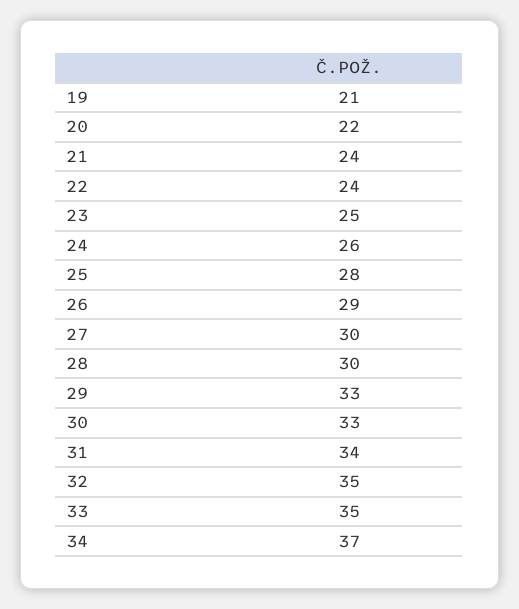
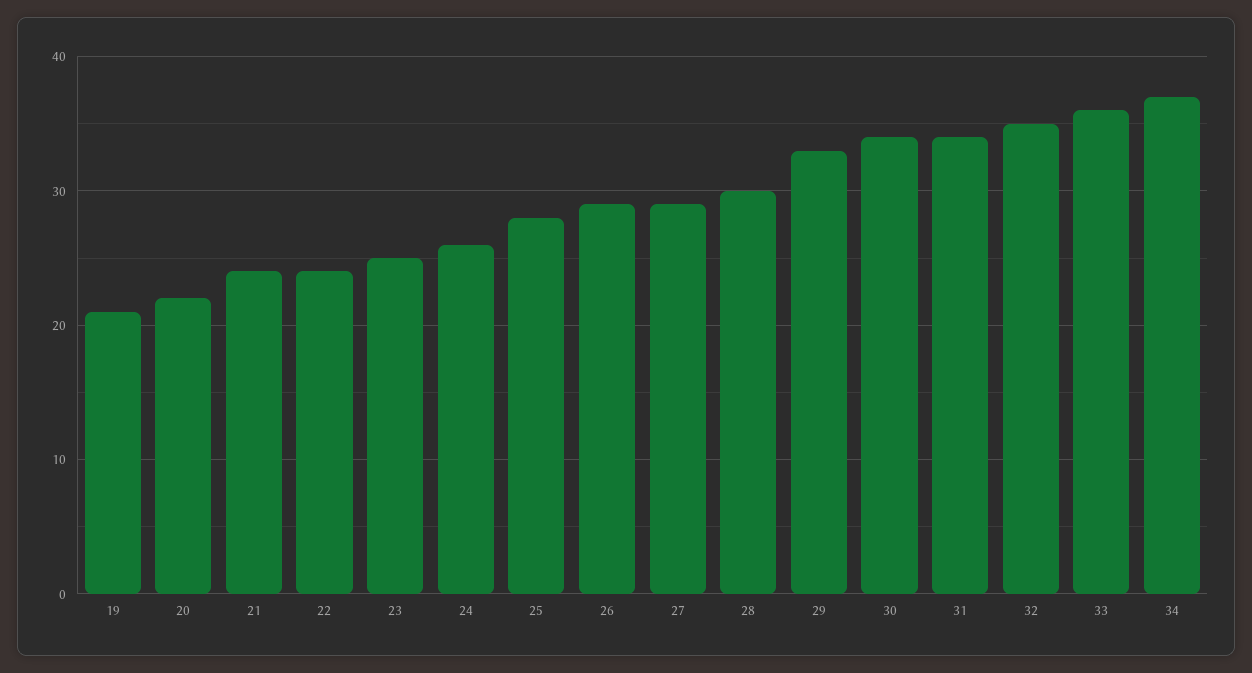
  {
    "19": 21,
    "20": 22,
    "21": 24,
    "22": 24,
    "23": 25,
    "24": 26,
    "25": 28,
    "26": 29,
-   "27": 30,
+   "27": 29,
    "28": 30,
    "29": 33,
-   "30": 33,
+   "30": 34,
    "31": 34,
    "32": 35,
-   "33": 35,
+   "33": 36,
    "34": 37
  }

